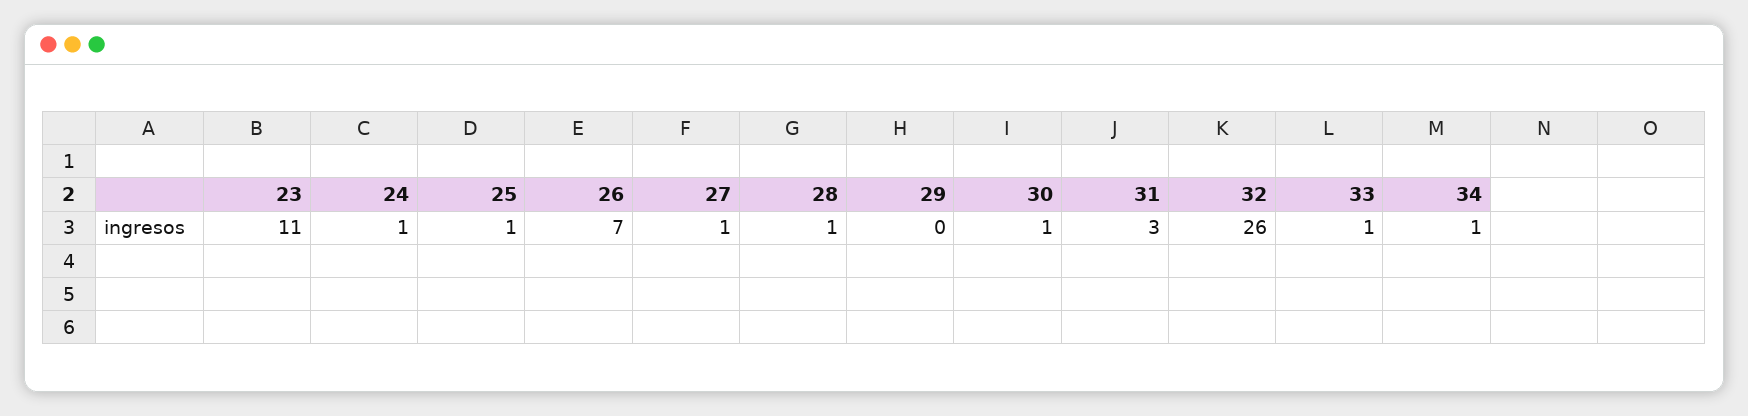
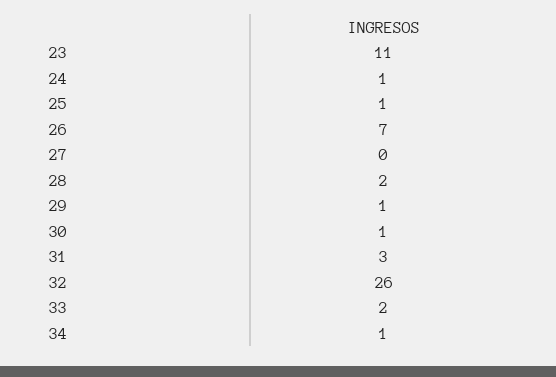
  {
    "23": 11,
    "24": 1,
    "25": 1,
    "26": 7,
-   "27": 1,
+   "27": 0,
-   "28": 1,
+   "28": 2,
-   "29": 0,
+   "29": 1,
    "30": 1,
    "31": 3,
    "32": 26,
-   "33": 1,
+   "33": 2,
    "34": 1
  }

